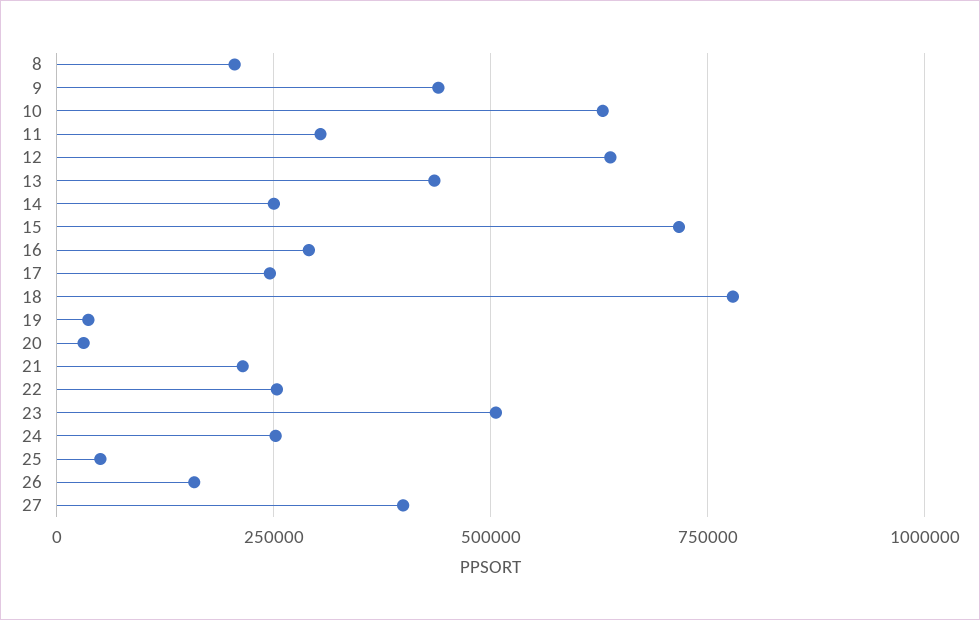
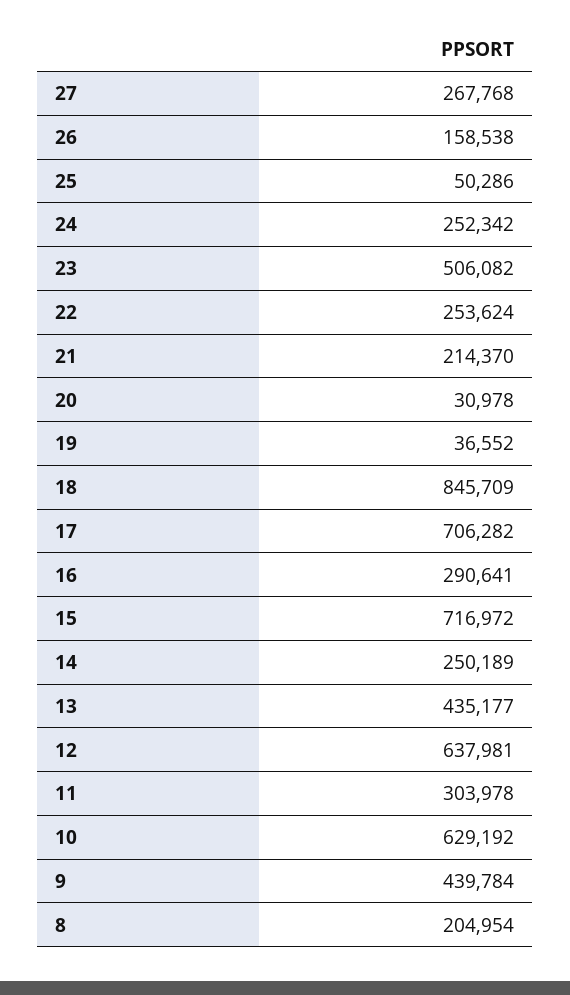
  {
    "8": 204954,
    "9": 439784,
    "10": 629192,
    "11": 303978,
    "12": 637981,
    "13": 435177,
    "14": 250189,
    "15": 716972,
    "16": 290641,
-   "17": 250000,
+   "17": 706282,
-   "18": 775000,
+   "18": 845709,
    "19": 36552,
    "20": 30978,
    "21": 214370,
    "22": 253624,
    "23": 506082,
    "24": 252342,
    "25": 50286,
    "26": 158538,
-   "27": 400000
+   "27": 267768
  }

